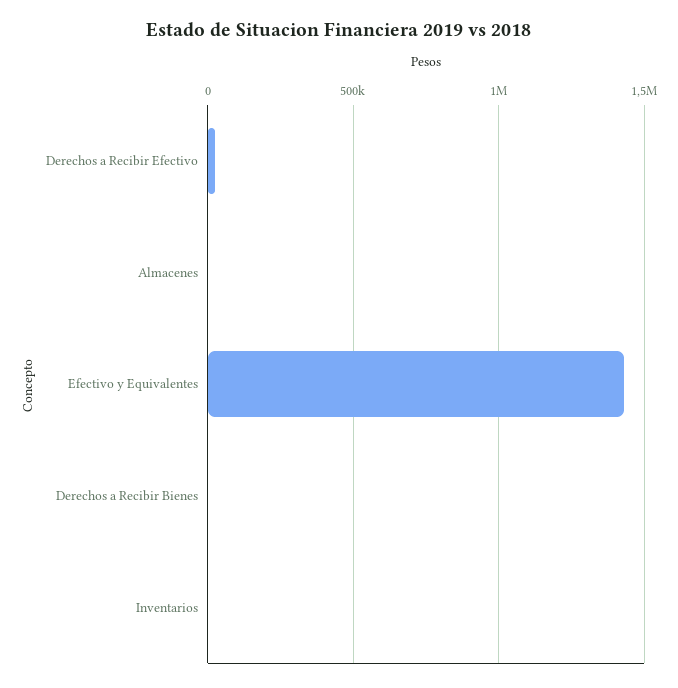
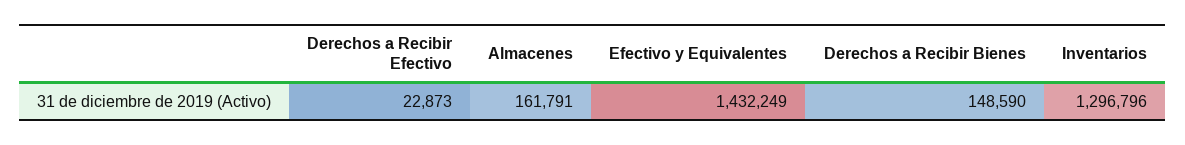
  {
    "Derechos a Recibir Efectivo": 22873,
-   "Almacenes": 0,
+   "Almacenes": 161791,
    "Efectivo y Equivalentes": 1432249,
-   "Derechos a Recibir Bienes": 0,
+   "Derechos a Recibir Bienes": 148590,
-   "Inventarios": 0
+   "Inventarios": 1296796
  }

